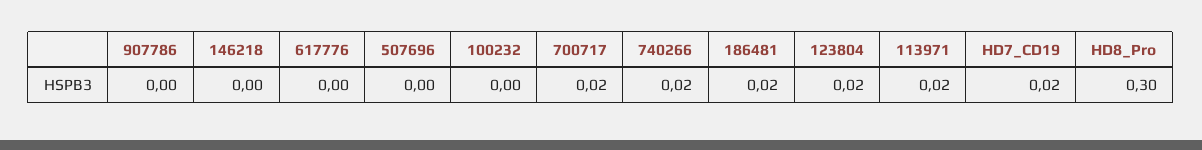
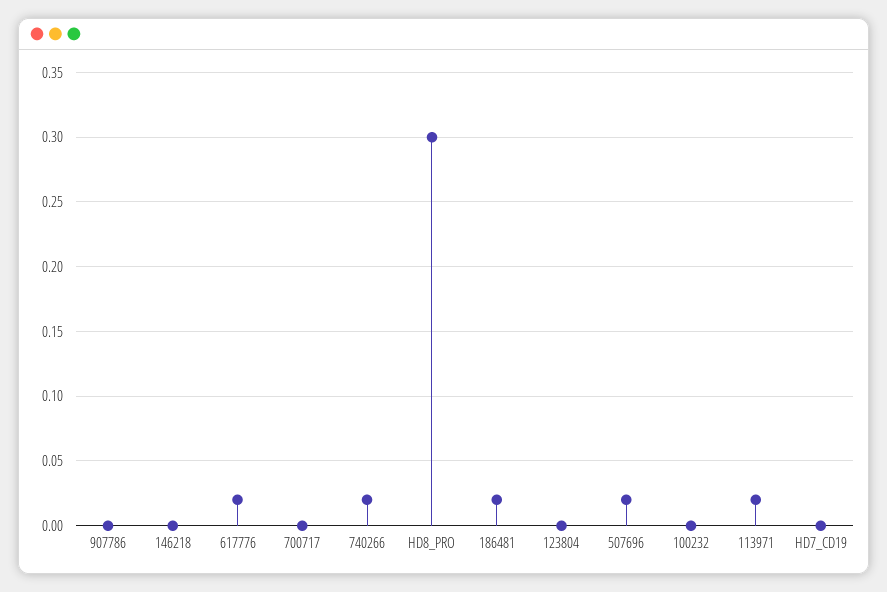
  {
    "907786": 0,
    "146218": 0,
-   "617776": 0,
+   "617776": 0.02,
-   "507696": 0,
+   "507696": 0.02,
    "100232": 0,
-   "700717": 0.02,
+   "700717": 0,
    "740266": 0.02,
    "186481": 0.02,
-   "123804": 0.02,
+   "123804": 0,
    "113971": 0.02,
-   "HD7_CD19": 0.02,
+   "HD7_CD19": 0,
    "HD8_Pro": 0.3
  }

